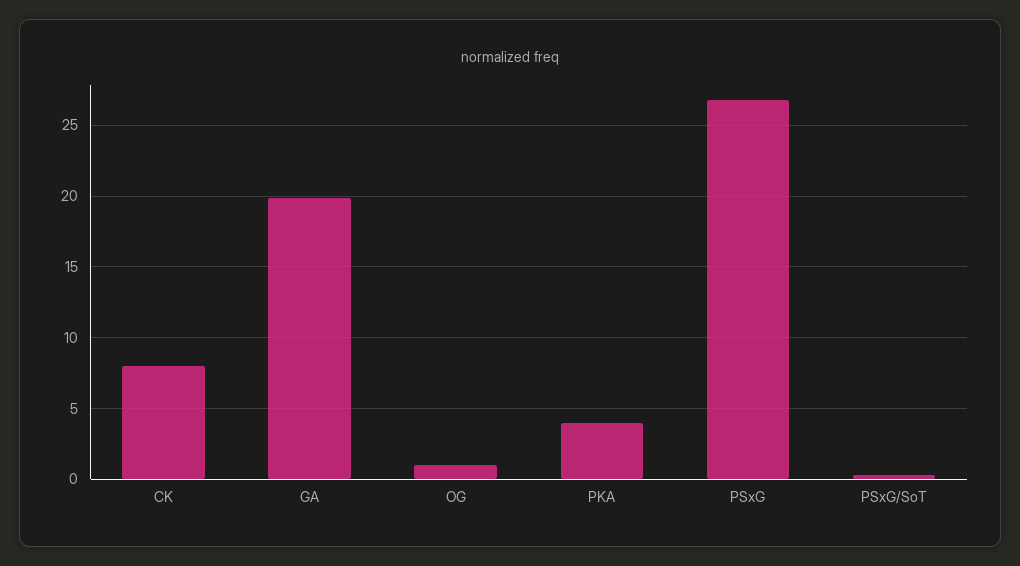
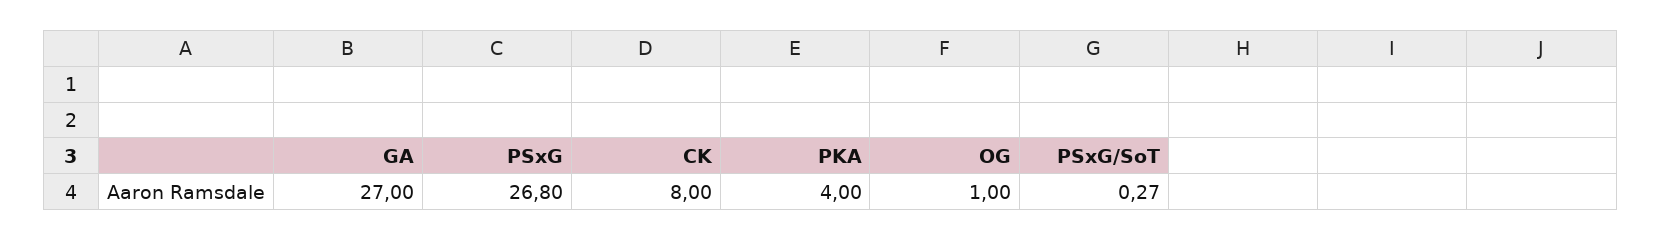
  {
    "CK": 8,
-   "GA": 20,
+   "GA": 27,
    "OG": 1,
    "PKA": 4,
    "PSxG": 26.8,
    "PSxG/SoT": 0.27
  }

